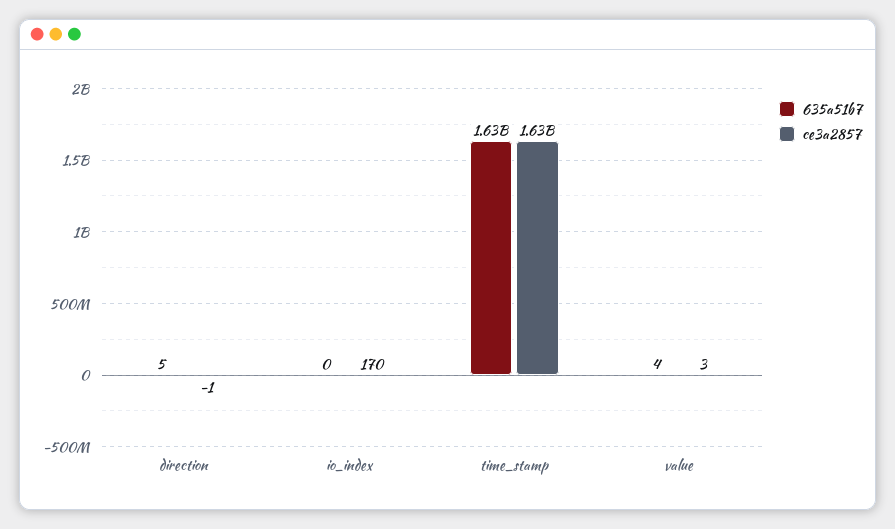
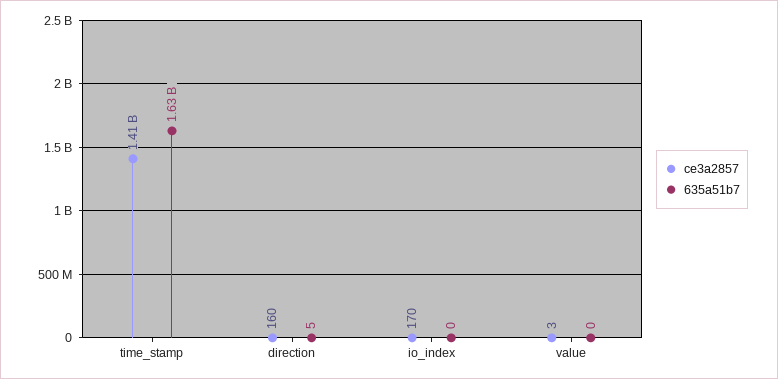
  {
    "635a51b7": {
      "direction": 5,
      "io_index": 0,
      "time_stamp": 1630000000,
-     "value": 4
+     "value": 0
    },
    "ce3a2857": {
-     "direction": -1,
+     "direction": 160,
      "io_index": 170,
-     "time_stamp": 1630000000,
+     "time_stamp": 1410000000,
      "value": 3
    }
  }

